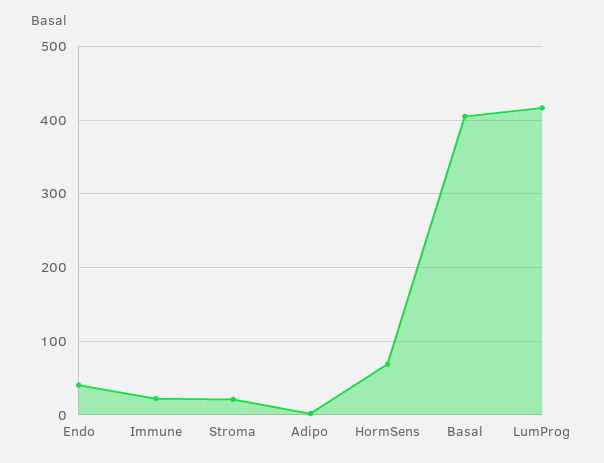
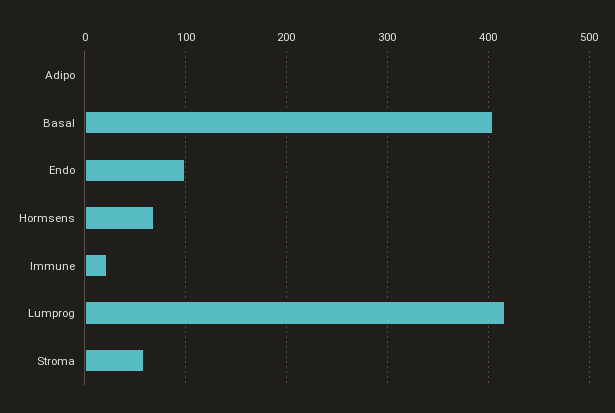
  {
-   "Endo": 40,
+   "Endo": 100,
    "Immune": 20,
-   "Stroma": 20,
+   "Stroma": 60,
    "Adipo": 0,
    "HormSens": 70,
    "Basal": 410,
    "LumProg": 420
  }

